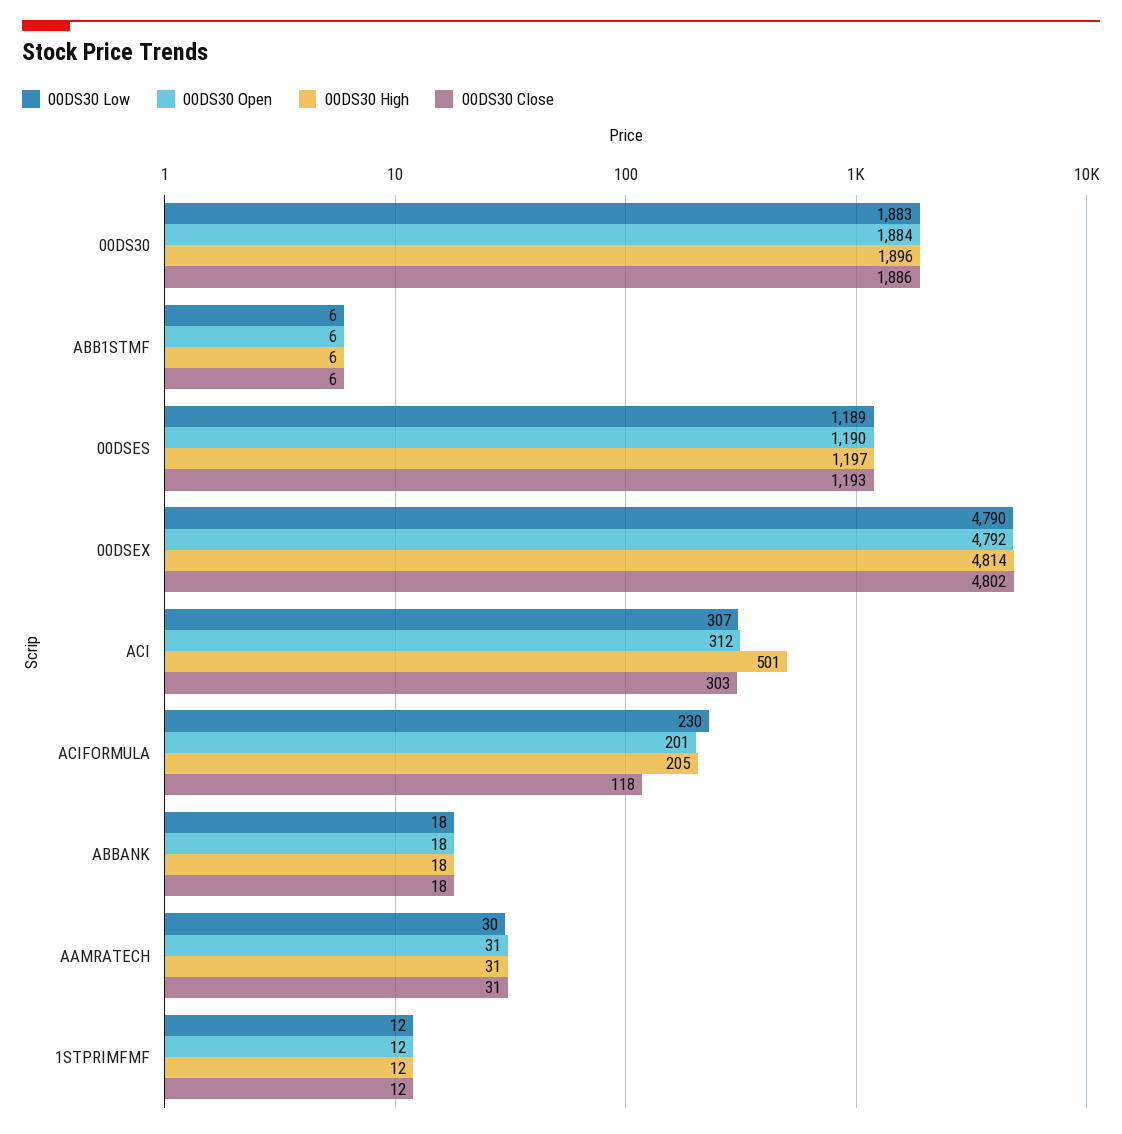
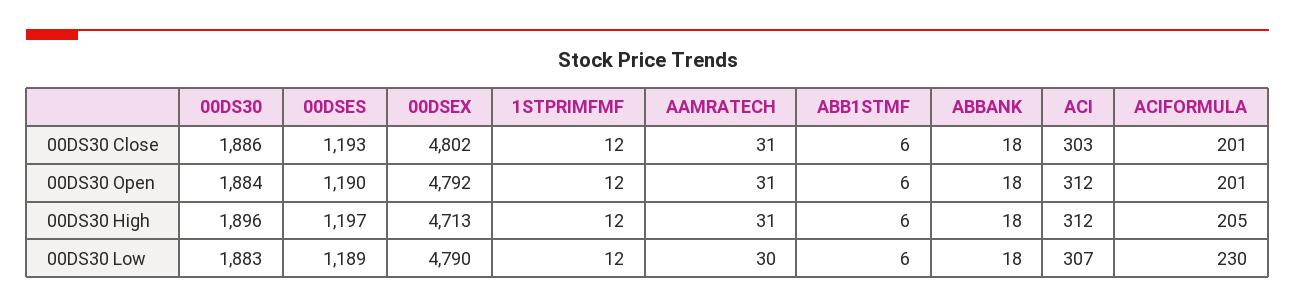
  {
    "00DS30 Low": {
      "00DS30": 1883,
      "ABB1STMF": 6,
      "00DSES": 1189,
      "00DSEX": 4790,
      "ACI": 307,
      "ACIFORMULA": 230,
      "ABBANK": 18,
      "AAMRATECH": 30,
      "1STPRIMFMF": 12
    },
    "00DS30 Open": {
      "00DS30": 1884,
      "ABB1STMF": 6,
      "00DSES": 1190,
      "00DSEX": 4792,
      "ACI": 312,
      "ACIFORMULA": 201,
      "ABBANK": 18,
      "AAMRATECH": 31,
      "1STPRIMFMF": 12
    },
    "00DS30 High": {
      "00DS30": 1896,
      "ABB1STMF": 6,
      "00DSES": 1197,
-     "00DSEX": 4814,
+     "00DSEX": 4713,
-     "ACI": 501,
+     "ACI": 312,
      "ACIFORMULA": 205,
      "ABBANK": 18,
      "AAMRATECH": 31,
      "1STPRIMFMF": 12
    },
    "00DS30 Close": {
      "00DS30": 1886,
      "ABB1STMF": 6,
      "00DSES": 1193,
      "00DSEX": 4802,
      "ACI": 303,
-     "ACIFORMULA": 118,
+     "ACIFORMULA": 201,
      "ABBANK": 18,
      "AAMRATECH": 31,
      "1STPRIMFMF": 12
    }
  }

